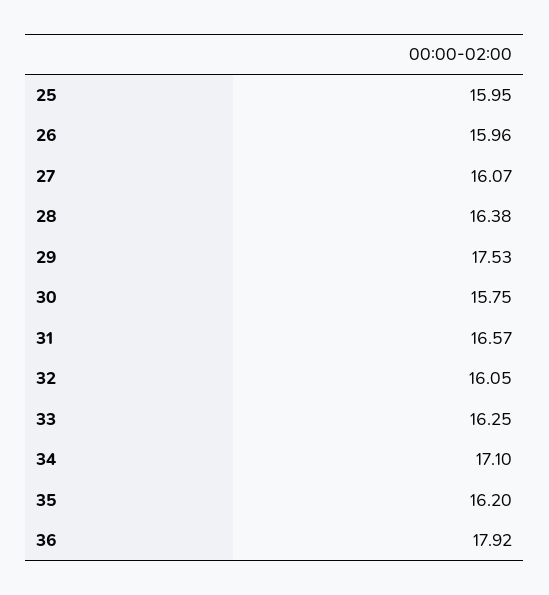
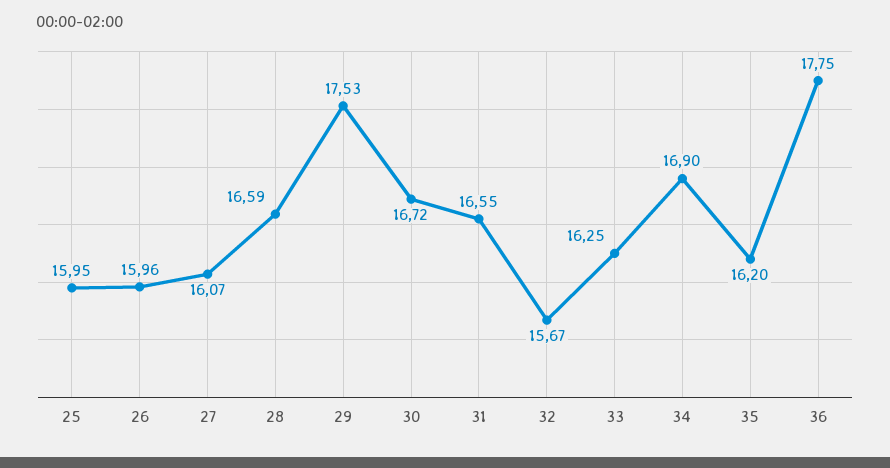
  {
    "25": 15.95,
    "26": 15.96,
    "27": 16.07,
-   "28": 16.38,
+   "28": 16.59,
    "29": 17.53,
-   "30": 15.75,
+   "30": 16.72,
-   "31": 16.57,
+   "31": 16.55,
-   "32": 16.05,
+   "32": 15.67,
    "33": 16.25,
-   "34": 17.1,
+   "34": 16.9,
    "35": 16.2,
-   "36": 17.92
+   "36": 17.75
  }

